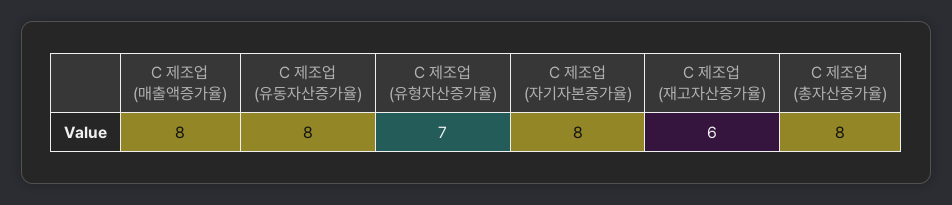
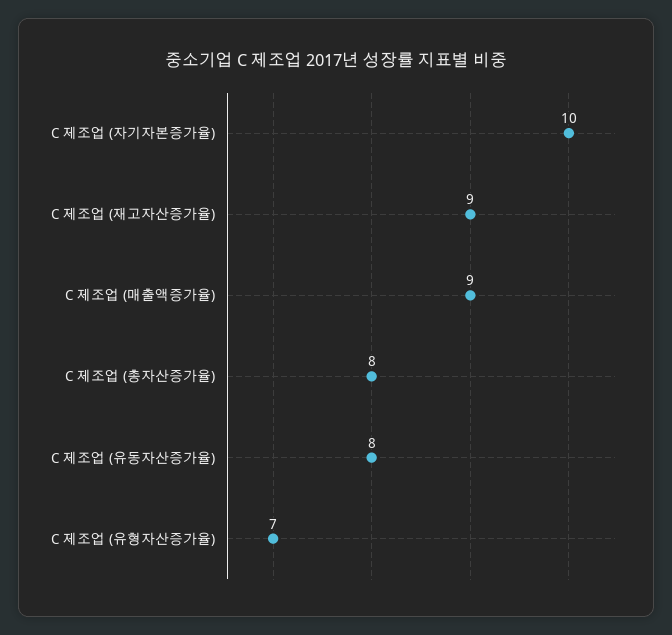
  {
-   "C 제조업 (매출액증가율)": 8,
+   "C 제조업 (매출액증가율)": 9,
    "C 제조업 (유동자산증가율)": 8,
    "C 제조업 (유형자산증가율)": 7,
-   "C 제조업 (자기자본증가율)": 8,
+   "C 제조업 (자기자본증가율)": 10,
-   "C 제조업 (재고자산증가율)": 6,
+   "C 제조업 (재고자산증가율)": 9,
    "C 제조업 (총자산증가율)": 8
  }

